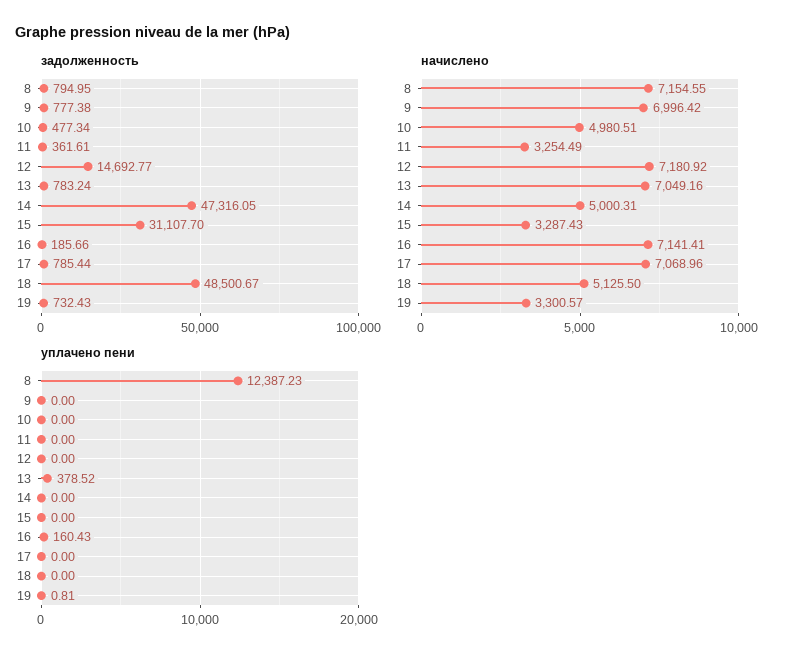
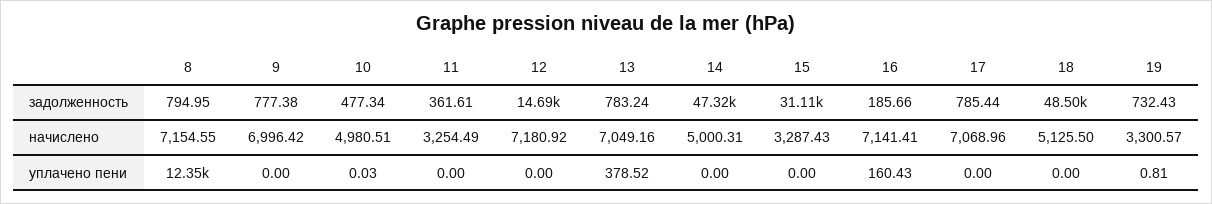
  {
    "задолженность": {
      "8": 794.95,
      "9": 777.38,
      "10": 477.34,
      "11": 361.61,
      "12": 14692.77,
      "13": 783.24,
      "14": 47316.05,
      "15": 31107.7,
      "16": 185.66,
      "17": 785.44,
      "18": 48500.67,
      "19": 732.43
    },
    "начислено": {
      "8": 7154.55,
      "9": 6996.42,
      "10": 4980.51,
      "11": 3254.49,
      "12": 7180.92,
      "13": 7049.16,
      "14": 5000.31,
      "15": 3287.43,
      "16": 7141.41,
      "17": 7068.96,
      "18": 5125.5,
      "19": 3300.57
    },
    "уплачено пени": {
-     "8": 12387.23,
+     "8": 12350,
      "9": 0,
-     "10": 0,
+     "10": 0.03,
      "11": 0,
      "12": 0,
      "13": 378.52,
      "14": 0,
      "15": 0,
      "16": 160.43,
      "17": 0,
      "18": 0,
      "19": 0.81
    }
  }

